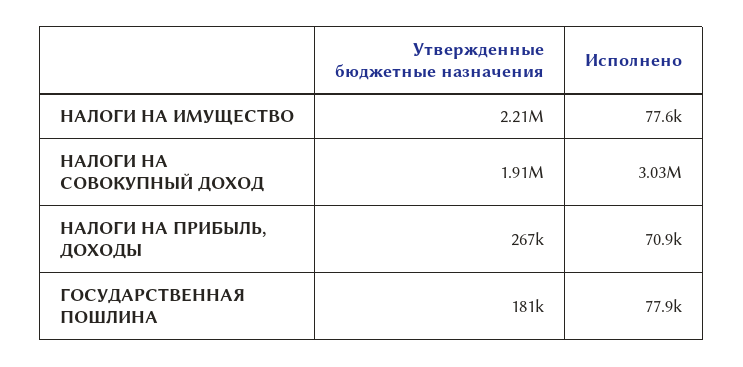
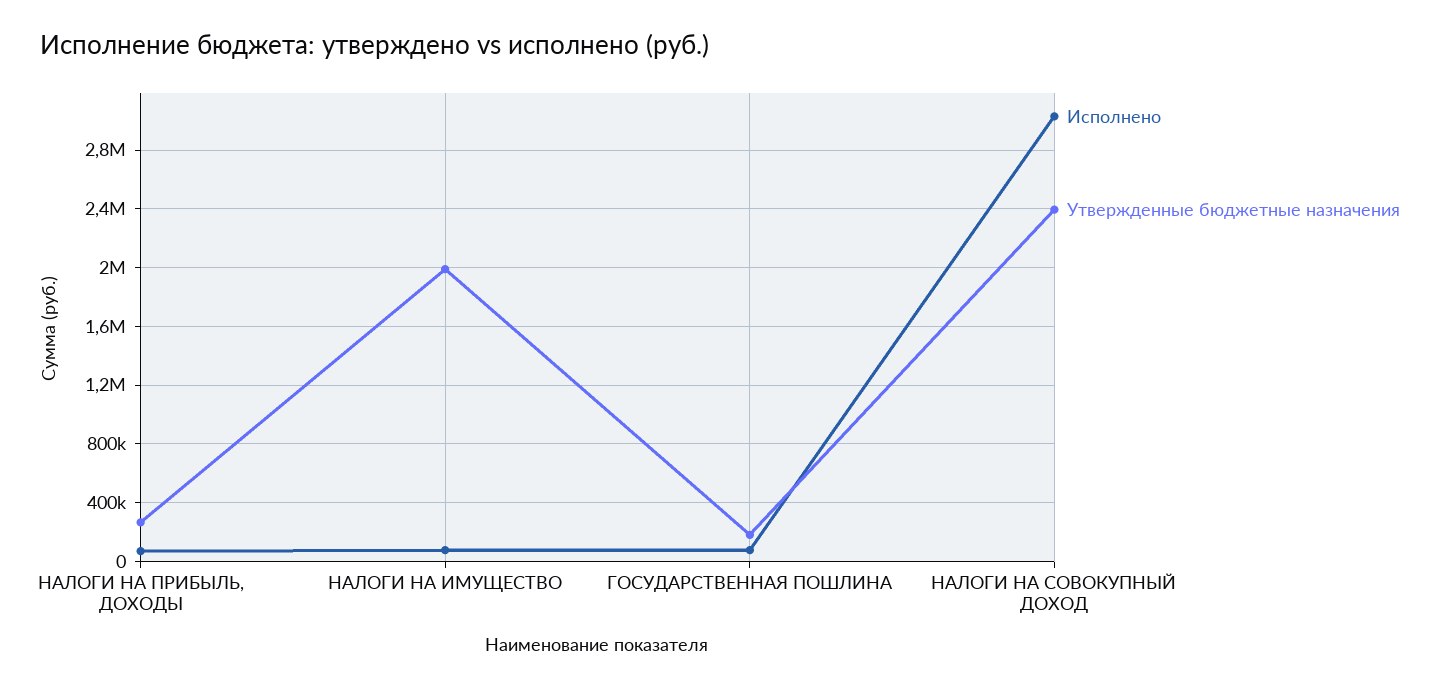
  {
    "Утвержденные бюджетные назначения": {
-     "НАЛОГИ НА ИМУЩЕСТВО": 2210000,
+     "НАЛОГИ НА ИМУЩЕСТВО": 2000000,
-     "НАЛОГИ НА СОВОКУПНЫЙ ДОХОД": 1910000,
+     "НАЛОГИ НА СОВОКУПНЫЙ ДОХОД": 2400000,
      "НАЛОГИ НА ПРИБЫЛЬ, ДОХОДЫ": 267000,
      "ГОСУДАРСТВЕННАЯ ПОШЛИНА": 181000
    },
    "Исполнено": {
      "НАЛОГИ НА ИМУЩЕСТВО": 77600,
      "НАЛОГИ НА СОВОКУПНЫЙ ДОХОД": 3030000,
      "НАЛОГИ НА ПРИБЫЛЬ, ДОХОДЫ": 70900,
      "ГОСУДАРСТВЕННАЯ ПОШЛИНА": 77900
    }
  }

